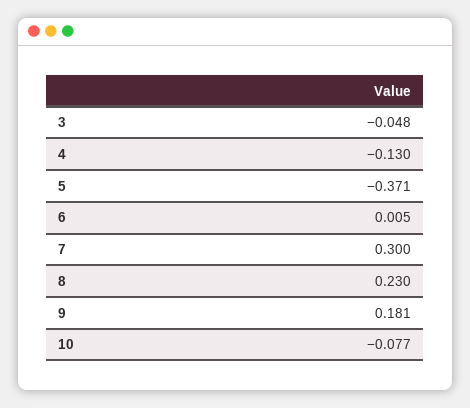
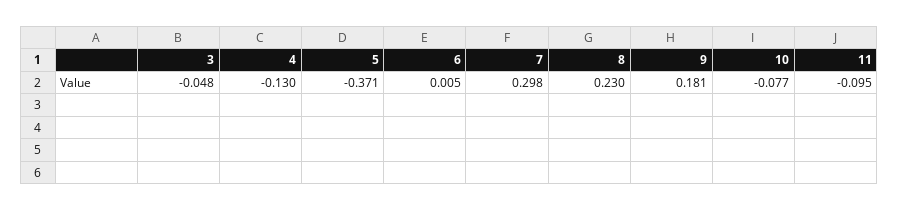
  {
    "3": -0.048,
    "4": -0.13,
    "5": -0.371,
    "6": 0.005,
-   "7": 0.3,
+   "7": 0.298,
    "8": 0.23,
    "9": 0.181,
-   "10": -0.077
+   "10": -0.077,
+   "11": -0.095
  }

